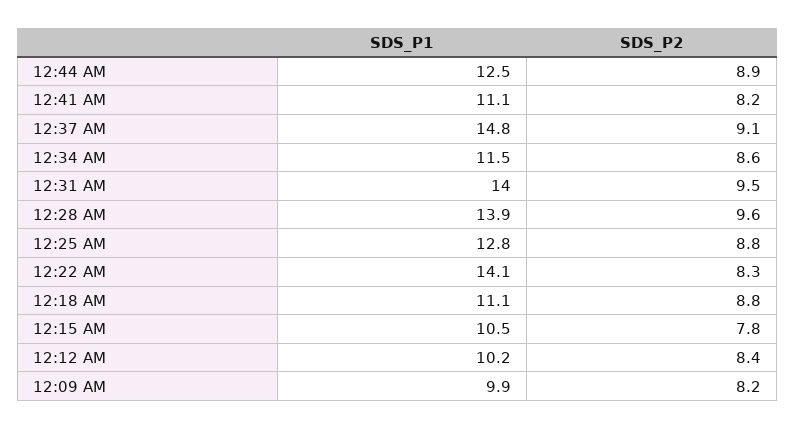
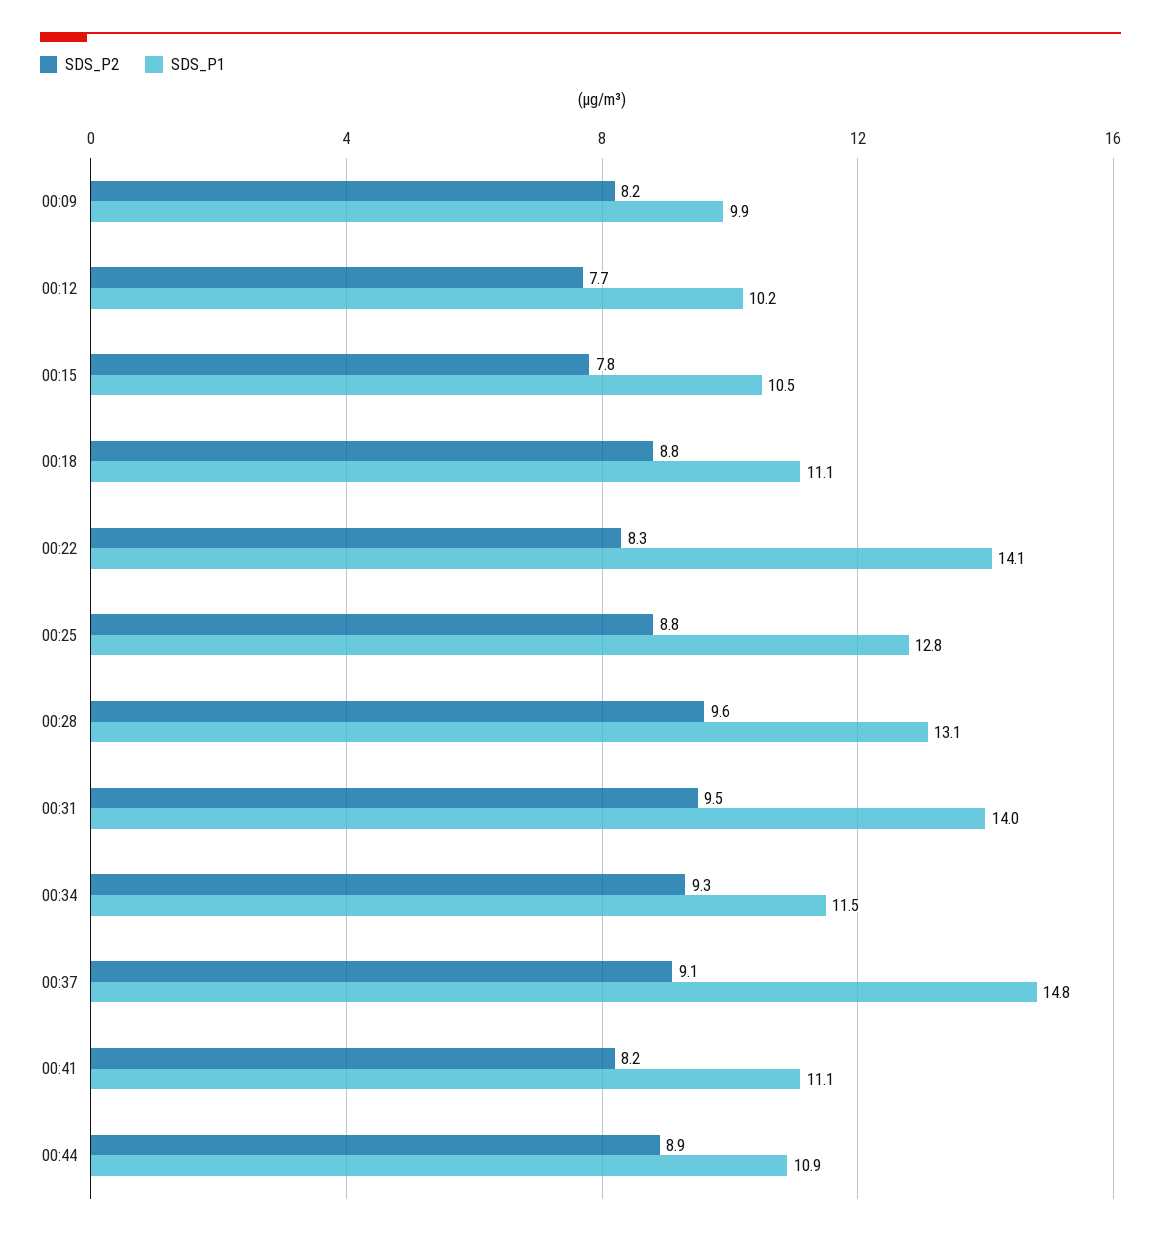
  {
    "SDS_P1": {
-     "12:44 AM": 12.5,
+     "12:44 AM": 10.9,
      "12:41 AM": 11.1,
      "12:37 AM": 14.8,
      "12:34 AM": 11.5,
      "12:31 AM": 14,
-     "12:28 AM": 13.9,
+     "12:28 AM": 13.1,
      "12:25 AM": 12.8,
      "12:22 AM": 14.1,
      "12:18 AM": 11.1,
      "12:15 AM": 10.5,
      "12:12 AM": 10.2,
      "12:09 AM": 9.9
    },
    "SDS_P2": {
      "12:44 AM": 8.9,
      "12:41 AM": 8.2,
      "12:37 AM": 9.1,
-     "12:34 AM": 8.6,
+     "12:34 AM": 9.3,
      "12:31 AM": 9.5,
      "12:28 AM": 9.6,
      "12:25 AM": 8.8,
      "12:22 AM": 8.3,
      "12:18 AM": 8.8,
      "12:15 AM": 7.8,
-     "12:12 AM": 8.4,
+     "12:12 AM": 7.7,
      "12:09 AM": 8.2
    }
  }

